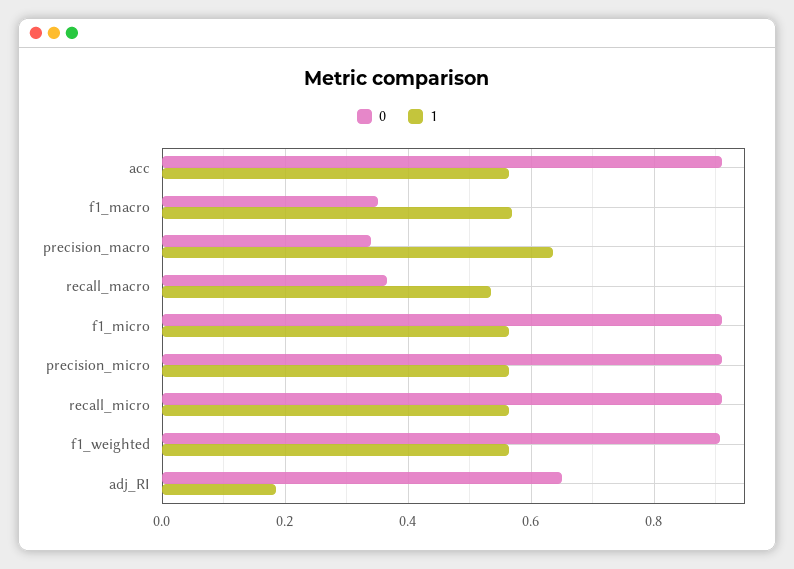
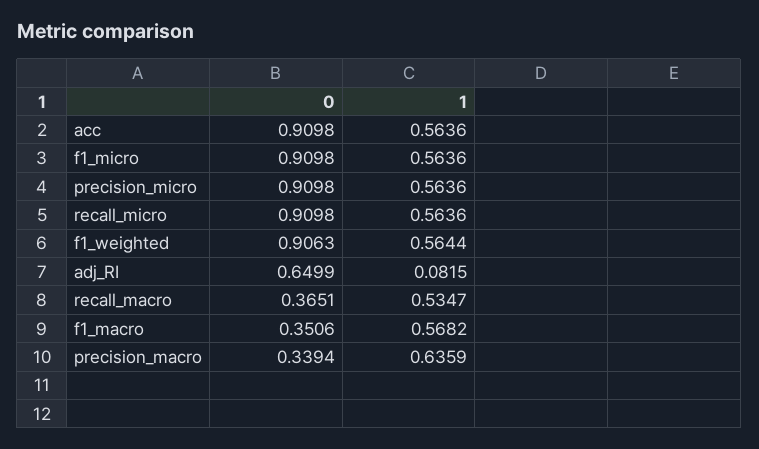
  {
    "0": {
      "acc": 0.9098,
      "f1_macro": 0.3506,
      "precision_macro": 0.3394,
      "recall_macro": 0.3651,
      "f1_micro": 0.9098,
      "precision_micro": 0.9098,
      "recall_micro": 0.9098,
      "f1_weighted": 0.9063,
      "adj_RI": 0.6499
    },
    "1": {
      "acc": 0.5636,
      "f1_macro": 0.5682,
      "precision_macro": 0.6359,
      "recall_macro": 0.5347,
      "f1_micro": 0.5636,
      "precision_micro": 0.5636,
      "recall_micro": 0.5636,
      "f1_weighted": 0.5644,
-     "adj_RI": 0.18
+     "adj_RI": 0.0815
    }
  }

